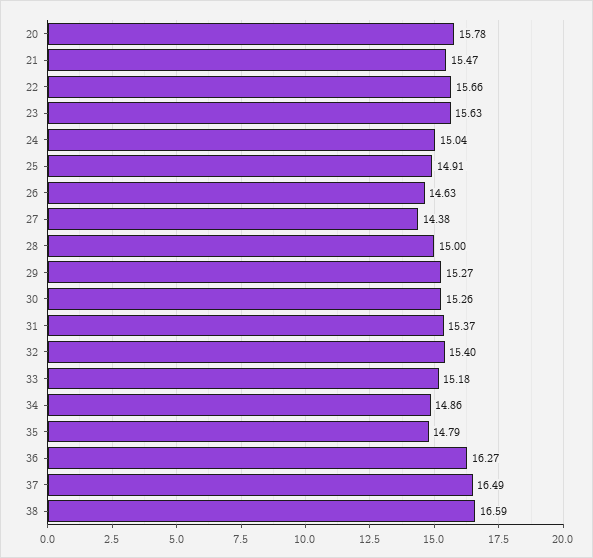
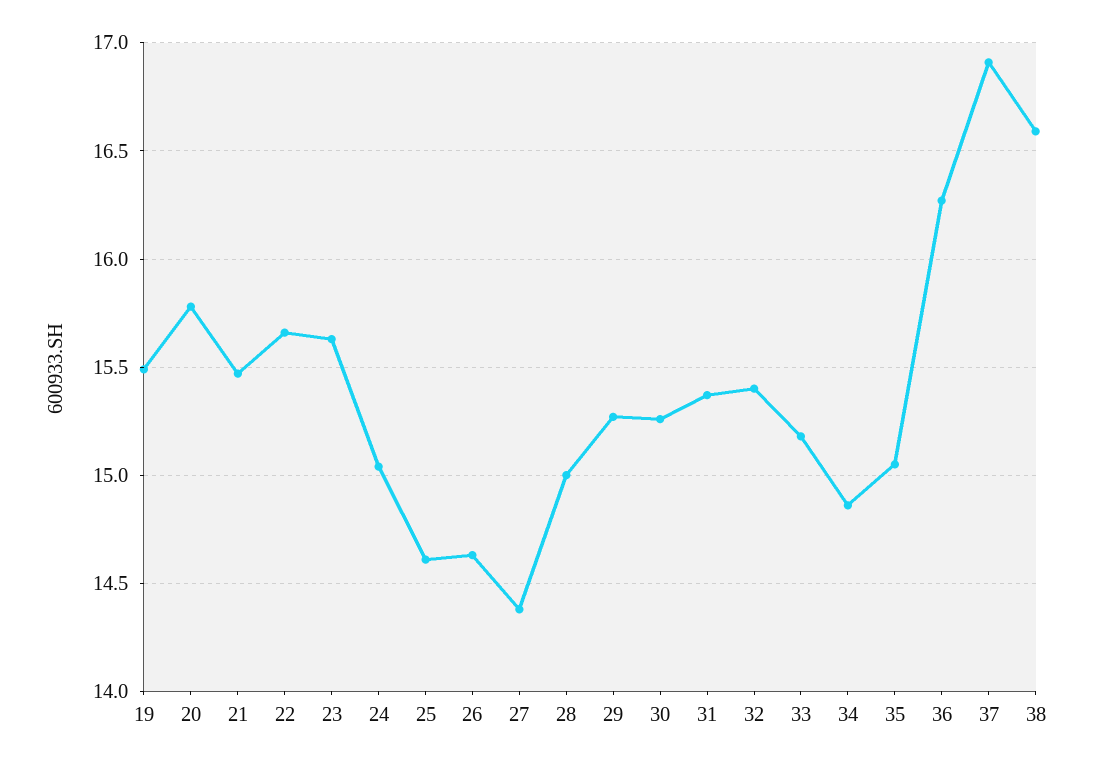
  {
    "20": 15.78,
    "21": 15.47,
    "22": 15.66,
    "23": 15.63,
    "24": 15.04,
-   "25": 14.91,
+   "25": 14.6,
    "26": 14.63,
    "27": 14.38,
    "28": 15,
    "29": 15.27,
    "30": 15.26,
    "31": 15.37,
    "32": 15.4,
    "33": 15.18,
    "34": 14.86,
-   "35": 14.79,
+   "35": 15.05,
    "36": 16.27,
-   "37": 16.49,
+   "37": 16.9,
-   "38": 16.59
+   "38": 16.59,
+   "19": 15.5
  }

